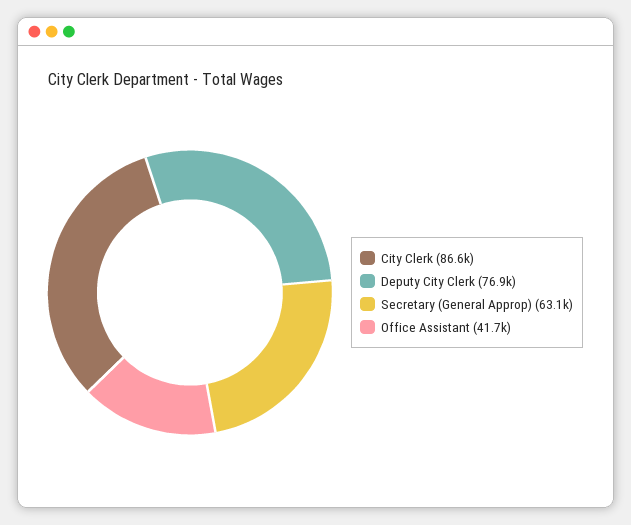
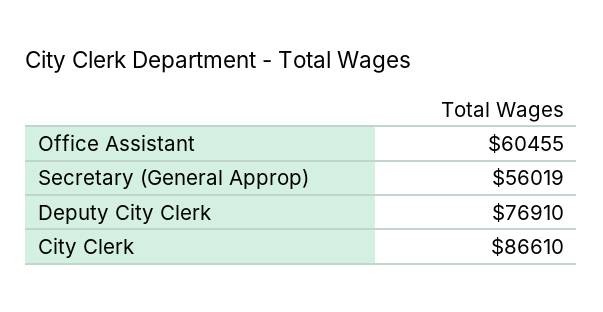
  {
    "City Clerk": 86610,
    "Deputy City Clerk": 76910,
-   "Secretary (General Approp)": 63100,
+   "Secretary (General Approp)": 56019,
-   "Office Assistant": 41700
+   "Office Assistant": 60455
  }

